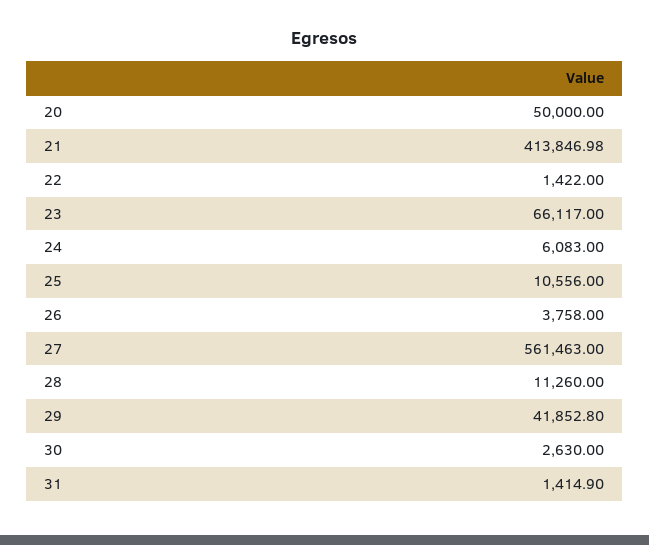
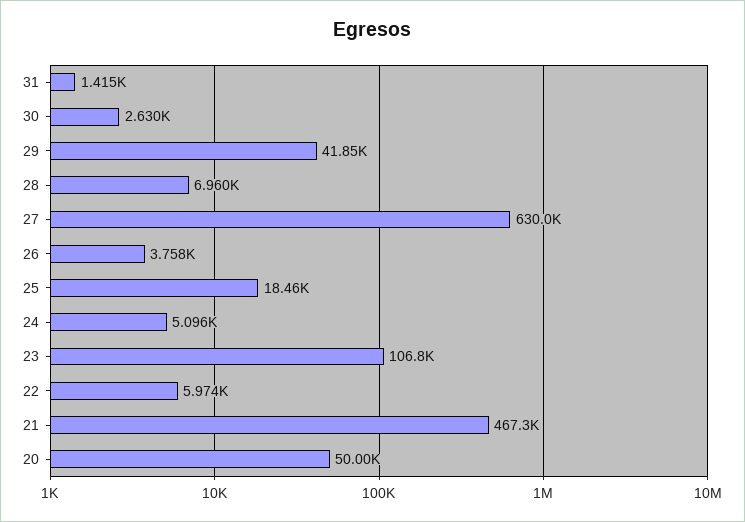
  {
    "20": 50000,
-   "21": 413846.98,
+   "21": 467300,
-   "22": 1422,
+   "22": 5974,
-   "23": 66117,
+   "23": 106800,
-   "24": 6083,
+   "24": 5096,
-   "25": 10556,
+   "25": 18460,
    "26": 3758,
-   "27": 561463,
+   "27": 630000,
-   "28": 11260,
+   "28": 6960,
    "29": 41852.8,
    "30": 2630,
    "31": 1414.9
  }

